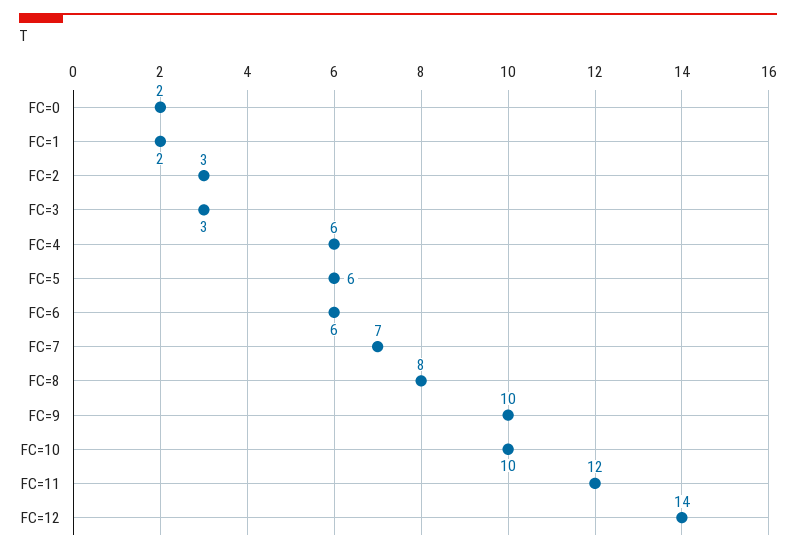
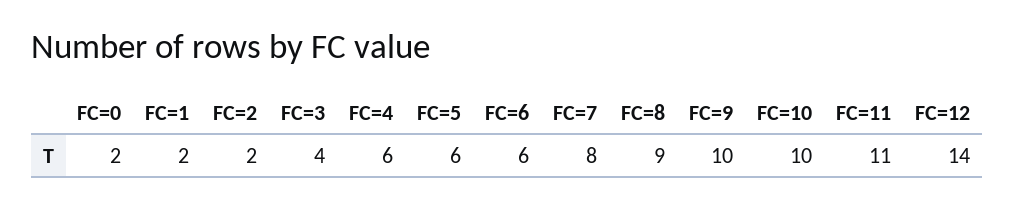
  {
    "FC=0": 2,
    "FC=1": 2,
-   "FC=2": 3,
+   "FC=2": 2,
-   "FC=3": 3,
+   "FC=3": 4,
    "FC=4": 6,
    "FC=5": 6,
    "FC=6": 6,
-   "FC=7": 7,
+   "FC=7": 8,
-   "FC=8": 8,
+   "FC=8": 9,
    "FC=9": 10,
    "FC=10": 10,
-   "FC=11": 12,
+   "FC=11": 11,
    "FC=12": 14
  }

